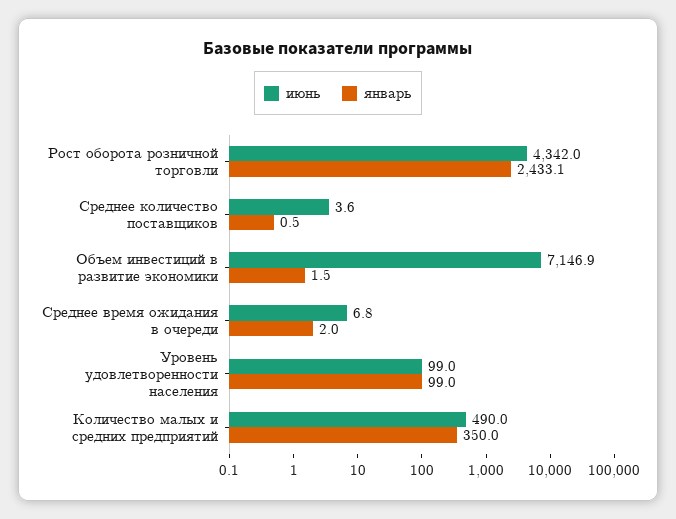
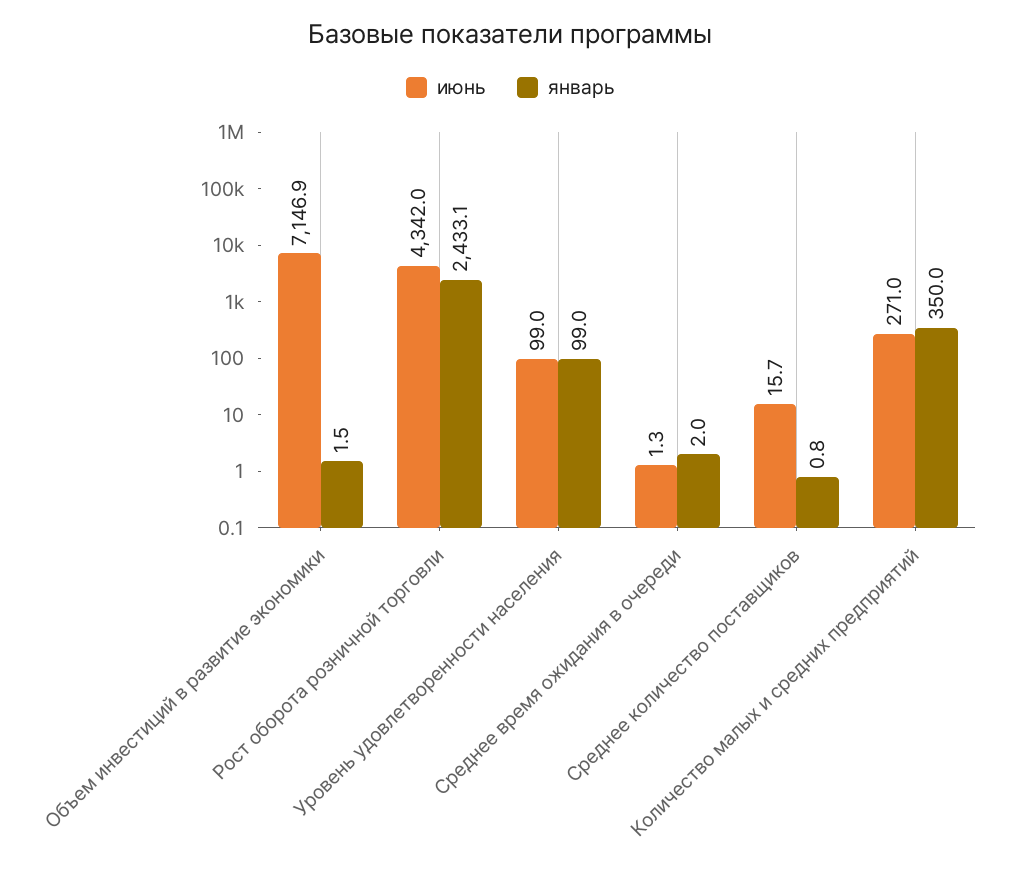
  {
    "июнь": {
      "Рост оборота розничной торговли": 4342,
-     "Среднее количество поставщиков": 3.6,
+     "Среднее количество поставщиков": 15.7,
      "Объем инвестиций в развитие экономики": 7146.9,
-     "Среднее время ожидания в очереди": 6.8,
+     "Среднее время ожидания в очереди": 1.3,
      "Уровень удовлетворенности населения": 99,
-     "Количество малых и средних предприятий": 490
+     "Количество малых и средних предприятий": 271
    },
    "январь": {
      "Рост оборота розничной торговли": 2433.1,
-     "Среднее количество поставщиков": 0.5,
+     "Среднее количество поставщиков": 0.8,
      "Объем инвестиций в развитие экономики": 1.5,
      "Среднее время ожидания в очереди": 2,
      "Уровень удовлетворенности населения": 99,
      "Количество малых и средних предприятий": 350
    }
  }

